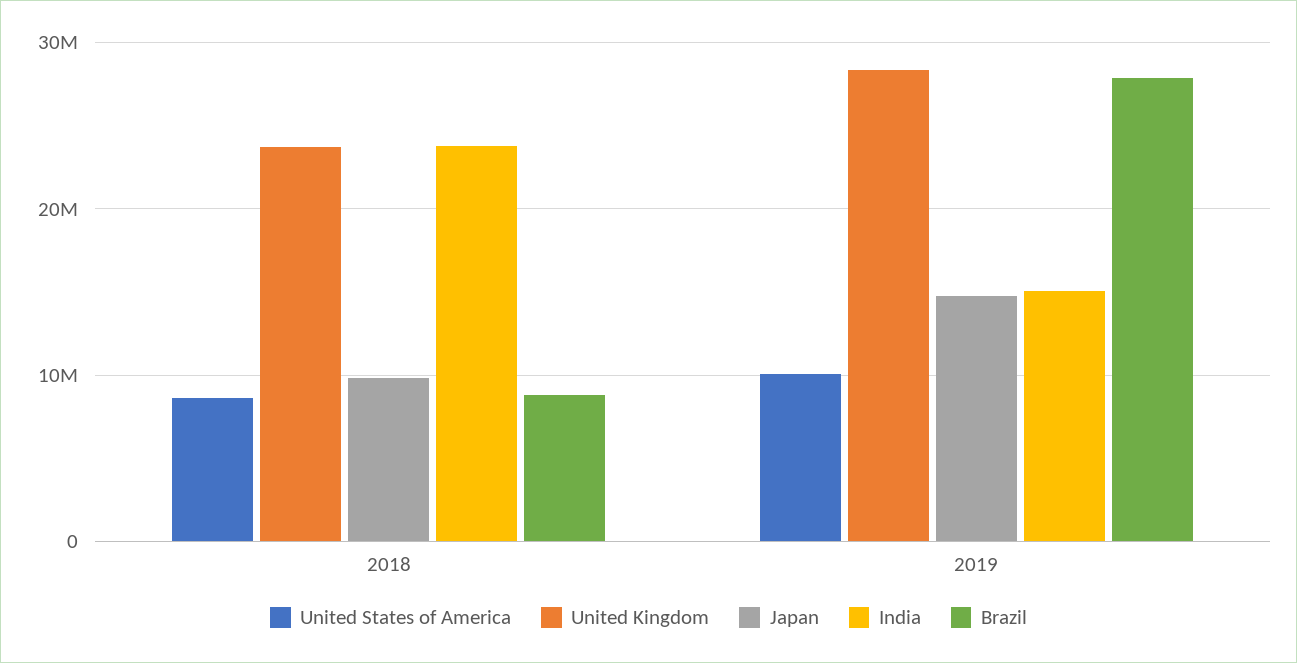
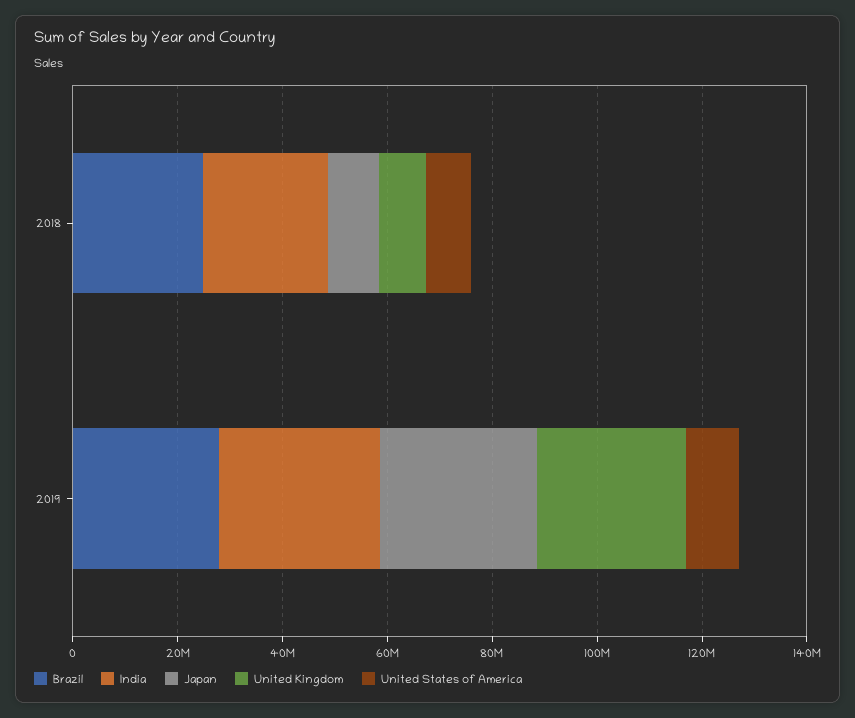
  {
    "United States of America": {
      "2018": 9000000,
      "2019": 10000000
    },
    "United Kingdom": {
-     "2018": 24000000,
+     "2018": 10000000,
      "2019": 28000000
    },
    "Japan": {
      "2018": 10000000,
-     "2019": 15000000
+     "2019": 30000000
    },
    "India": {
      "2018": 24000000,
-     "2019": 15000000
+     "2019": 30000000
    },
    "Brazil": {
-     "2018": 9000000,
+     "2018": 25000000,
      "2019": 28000000
    }
  }

